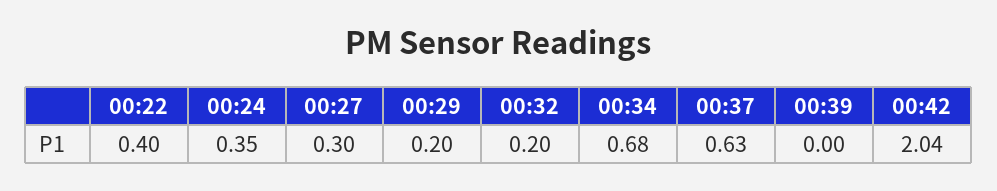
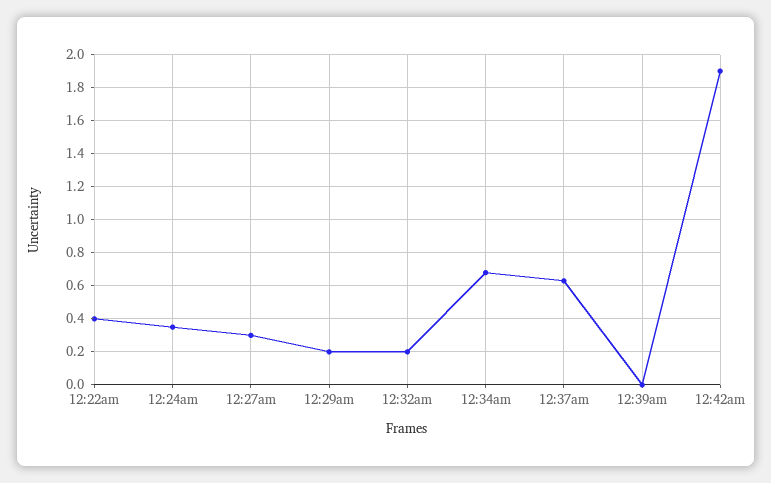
  {
    "00:22": 0.4,
    "00:24": 0.35,
    "00:27": 0.3,
    "00:29": 0.2,
    "00:32": 0.2,
    "00:34": 0.68,
    "00:37": 0.63,
    "00:39": 0,
-   "00:42": 2.04
+   "00:42": 1.9
  }

